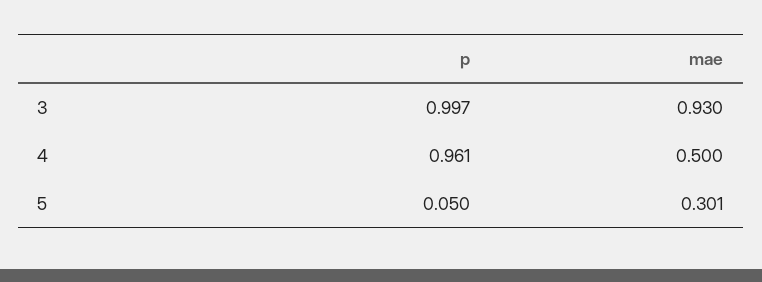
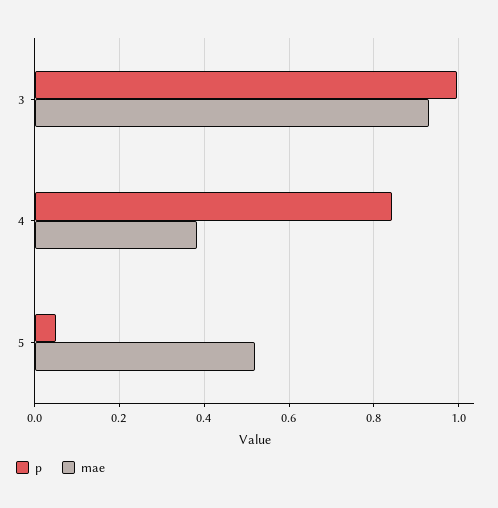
  {
    "p": {
      "3": 0.997,
-     "4": 0.961,
+     "4": 0.84,
      "5": 0.05
    },
    "mae": {
      "3": 0.93,
-     "4": 0.5,
+     "4": 0.38,
-     "5": 0.301
+     "5": 0.52
    }
  }

